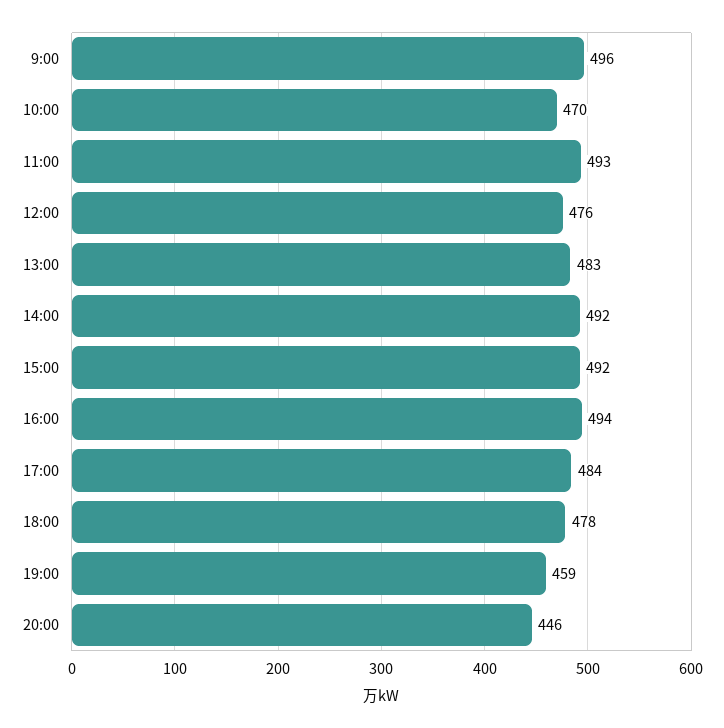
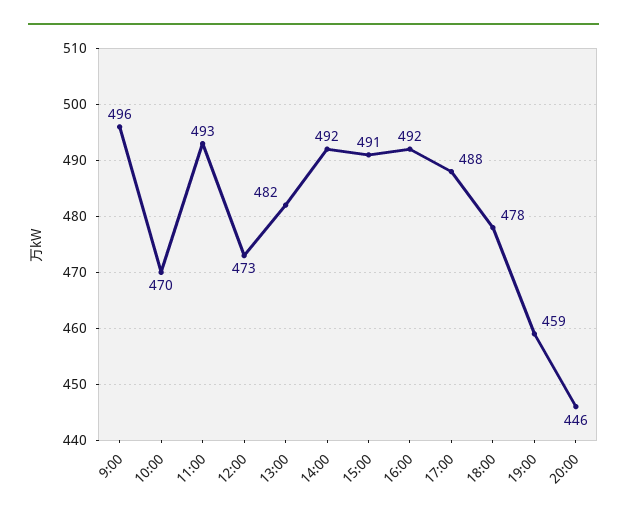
  {
    "9:00": 496,
    "10:00": 470,
    "11:00": 493,
-   "12:00": 476,
+   "12:00": 473,
-   "13:00": 483,
+   "13:00": 482,
    "14:00": 492,
-   "15:00": 492,
+   "15:00": 491,
-   "16:00": 494,
+   "16:00": 492,
-   "17:00": 484,
+   "17:00": 488,
    "18:00": 478,
    "19:00": 459,
    "20:00": 446
  }

